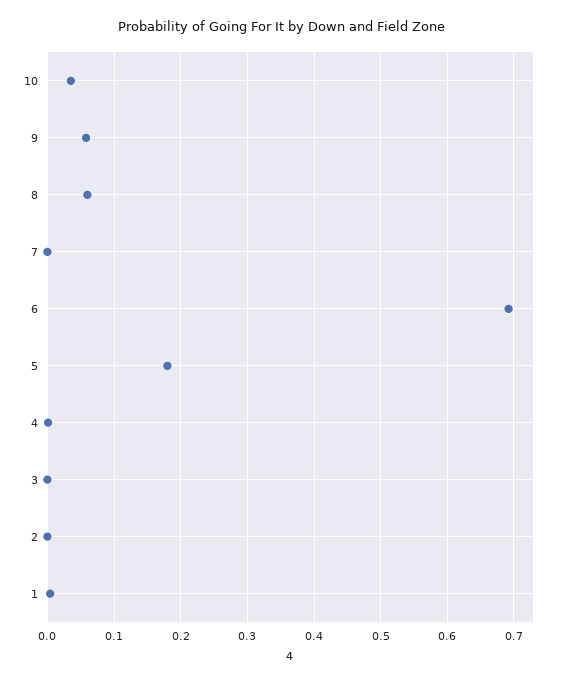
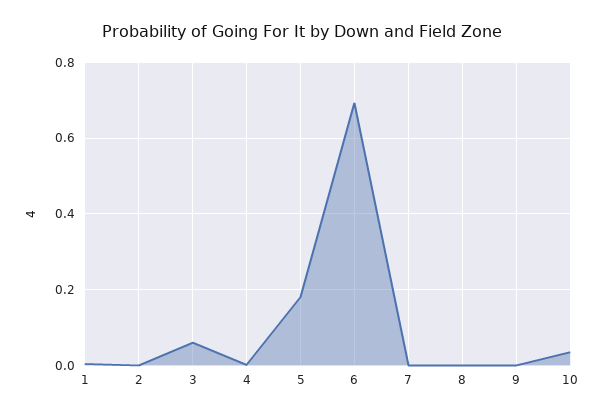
  {
    "10": 0.04,
-   "9": 0.06,
+   "9": 0,
-   "8": 0.06,
+   "8": 0,
    "7": 0,
    "6": 0.69,
    "5": 0.18,
    "4": 0,
-   "3": 0,
+   "3": 0.06,
    "2": 0,
    "1": 0
  }

